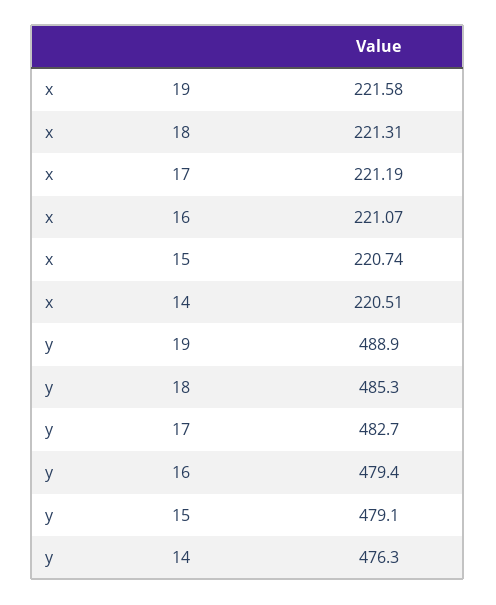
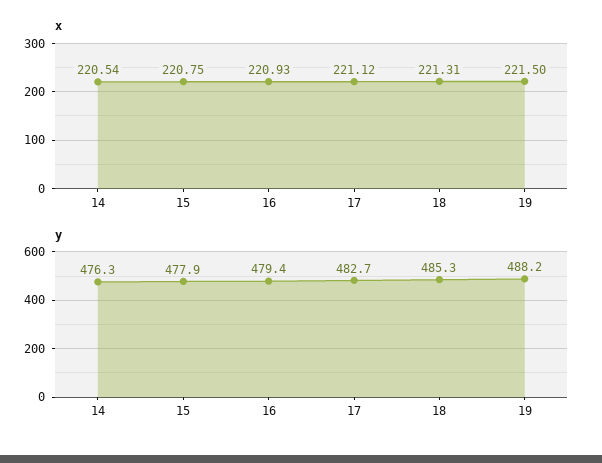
  {
    "x": {
-     "19": 221.58,
+     "19": 221.5,
      "18": 221.31,
-     "17": 221.19,
+     "17": 221.12,
-     "16": 221.07,
+     "16": 220.93,
-     "15": 220.74,
+     "15": 220.75,
-     "14": 220.51
+     "14": 220.54
    },
    "y": {
-     "19": 488.9,
+     "19": 488.2,
      "18": 485.3,
      "17": 482.7,
      "16": 479.4,
-     "15": 479.1,
+     "15": 477.9,
      "14": 476.3
    }
  }

